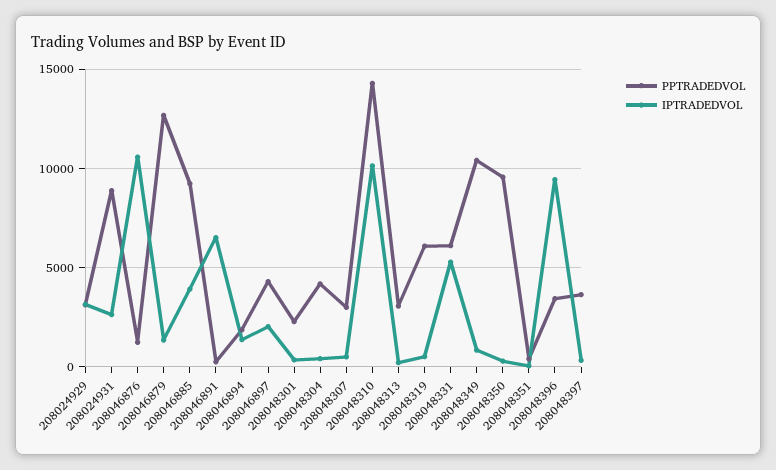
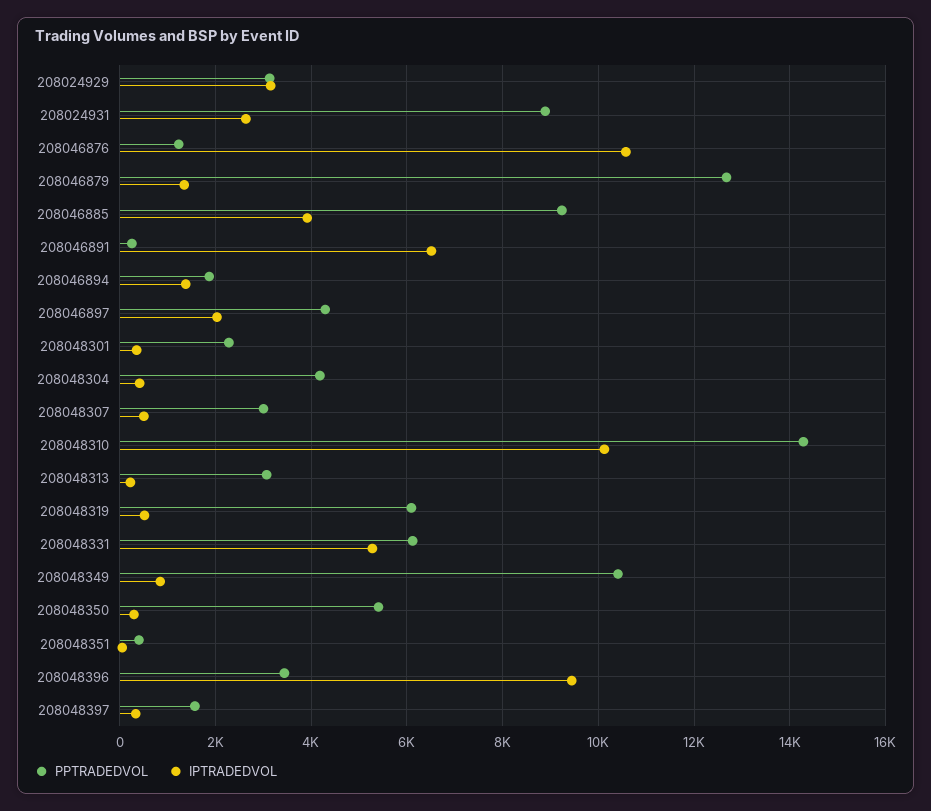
  {
    "PPTRADEDVOL": {
      "208024929": 3200,
      "208024931": 8800,
      "208046876": 1200,
      "208046879": 12600,
      "208046885": 9200,
      "208046891": 200,
      "208046894": 1800,
      "208046897": 4200,
      "208048301": 2200,
      "208048304": 4200,
      "208048307": 3000,
      "208048310": 14200,
      "208048313": 3000,
      "208048319": 6000,
      "208048331": 6200,
      "208048349": 10400,
-     "208048350": 9500,
+     "208048350": 5400,
      "208048351": 400,
      "208048396": 3400,
-     "208048397": 3500
+     "208048397": 1600
    },
    "IPTRADEDVOL": {
      "208024929": 3200,
      "208024931": 2600,
      "208046876": 10600,
      "208046879": 1400,
      "208046885": 4000,
      "208046891": 6600,
      "208046894": 1400,
      "208046897": 2000,
      "208048301": 400,
      "208048304": 400,
      "208048307": 600,
      "208048310": 10200,
      "208048313": 200,
      "208048319": 600,
      "208048331": 5200,
      "208048349": 800,
      "208048350": 200,
      "208048351": 0,
      "208048396": 9400,
      "208048397": 400
    }
  }

